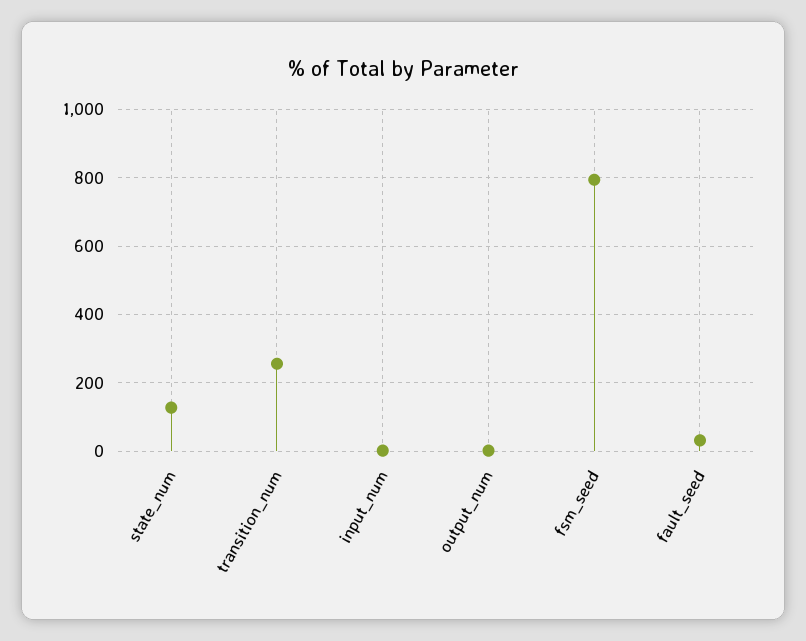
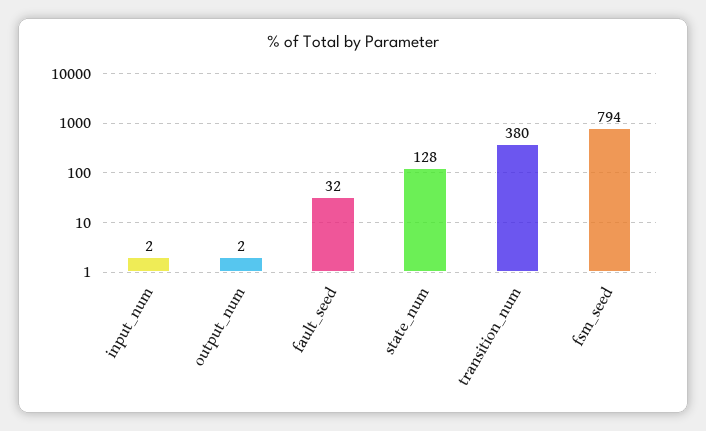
  {
    "state_num": 128,
-   "transition_num": 260,
+   "transition_num": 380,
    "input_num": 2,
    "output_num": 2,
    "fsm_seed": 794,
    "fault_seed": 32
  }

